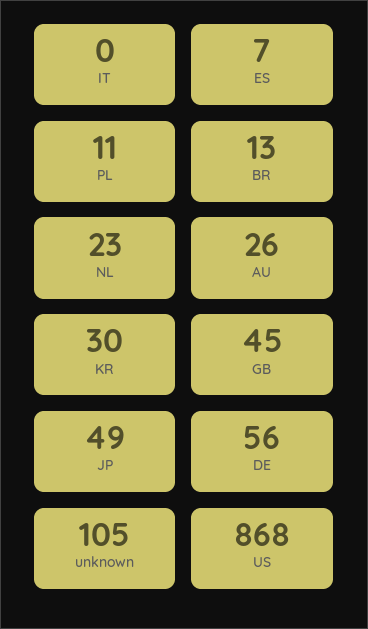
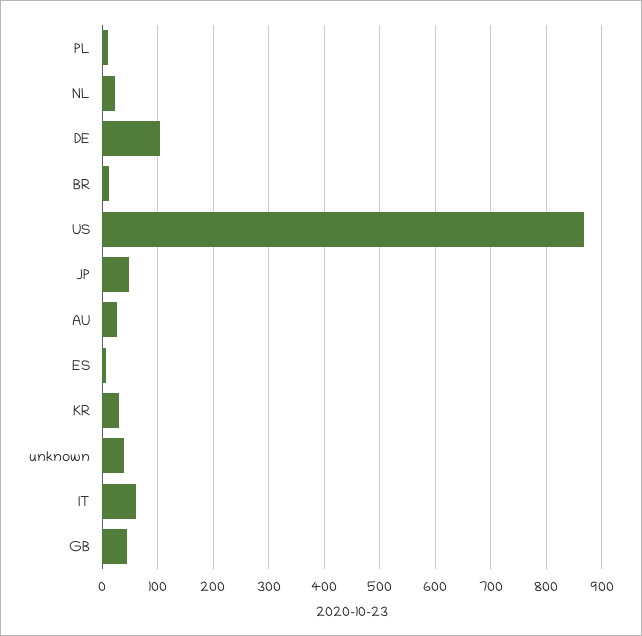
  {
-   "IT": 0,
+   "IT": 60,
    "ES": 7,
    "PL": 11,
    "BR": 13,
    "NL": 23,
    "AU": 26,
    "KR": 30,
    "GB": 45,
    "JP": 49,
-   "DE": 56,
+   "DE": 100,
-   "unknown": 105,
+   "unknown": 40,
    "US": 868
  }

